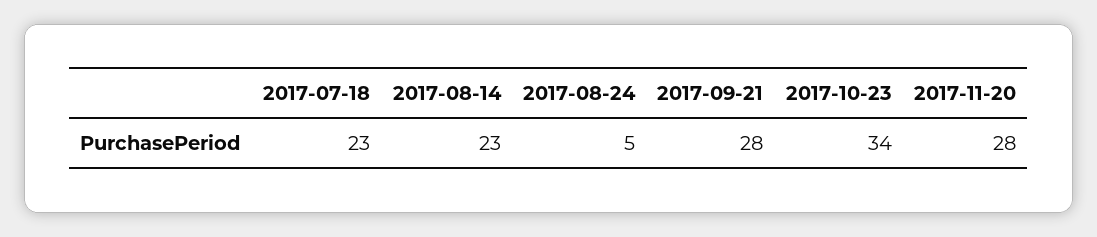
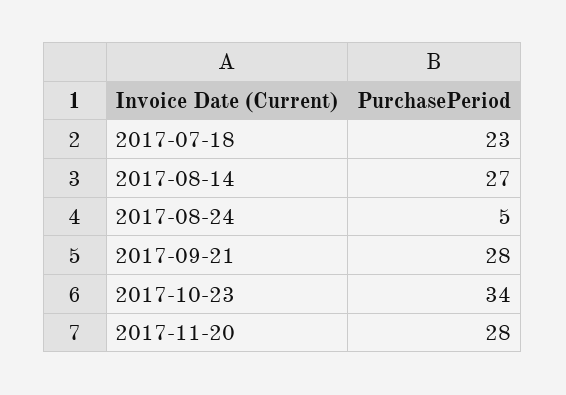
  {
    "2017-07-18": 23,
-   "2017-08-14": 23,
+   "2017-08-14": 27,
    "2017-08-24": 5,
    "2017-09-21": 28,
    "2017-10-23": 34,
    "2017-11-20": 28
  }

